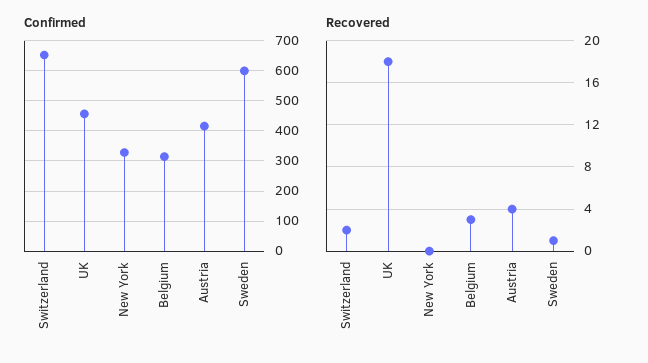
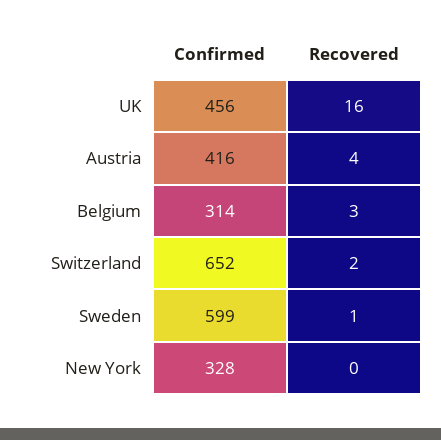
  {
    "Confirmed": {
      "Switzerland": 652,
      "UK": 456,
      "New York": 328,
      "Belgium": 314,
      "Austria": 416,
      "Sweden": 599
    },
    "Recovered": {
      "Switzerland": 2,
-     "UK": 18,
+     "UK": 16,
      "New York": 0,
      "Belgium": 3,
      "Austria": 4,
      "Sweden": 1
    }
  }

